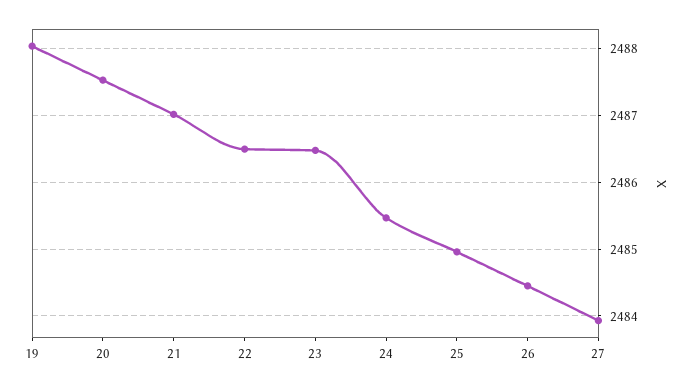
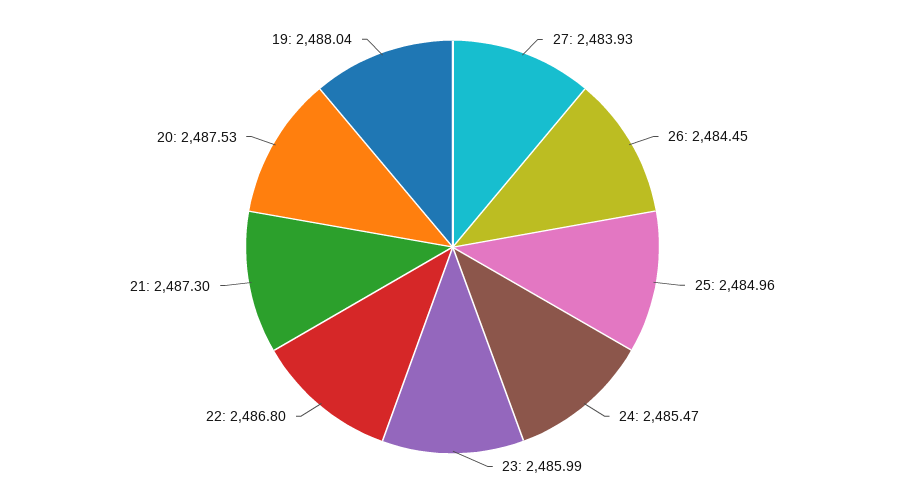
  {
    "19": 2488.04,
    "20": 2487.53,
-   "21": 2487,
+   "21": 2487.3,
-   "22": 2486.5,
+   "22": 2486.8,
-   "23": 2486.5,
+   "23": 2485.99,
    "24": 2485.47,
    "25": 2484.96,
    "26": 2484.45,
    "27": 2483.93
  }

